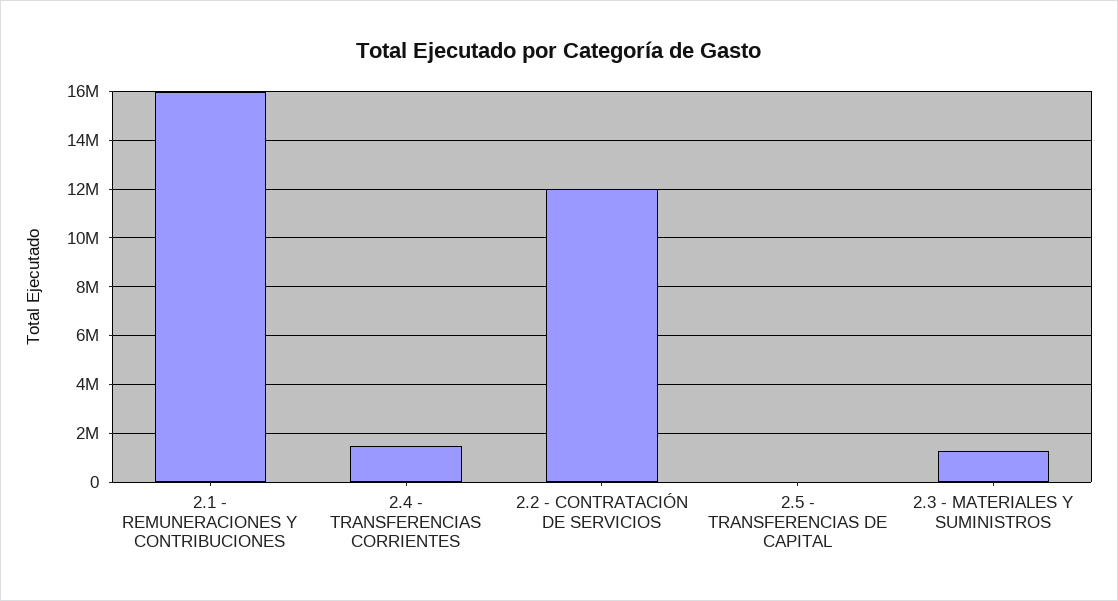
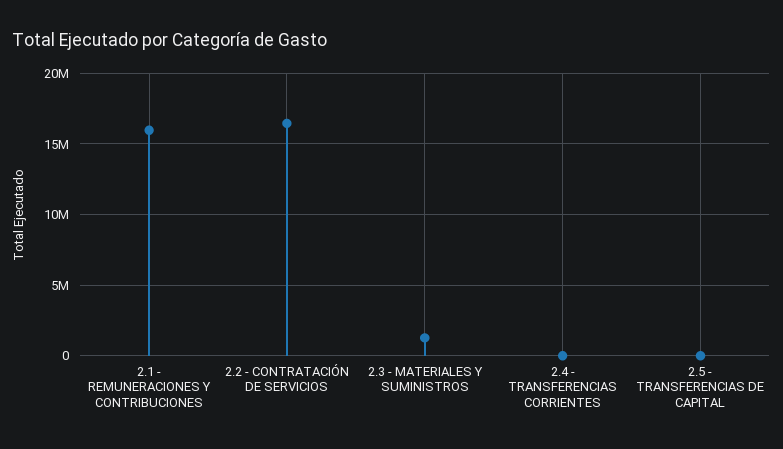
  {
    "2.1 - REMUNERACIONES Y CONTRIBUCIONES": 16000000,
-   "2.4 - TRANSFERENCIAS CORRIENTES": 1500000,
+   "2.4 - TRANSFERENCIAS CORRIENTES": 0,
-   "2.2 - CONTRATACIÓN DE SERVICIOS": 12000000,
+   "2.2 - CONTRATACIÓN DE SERVICIOS": 16500000,
    "2.5 - TRANSFERENCIAS DE CAPITAL": 0,
    "2.3 - MATERIALES Y SUMINISTROS": 1250000
  }

